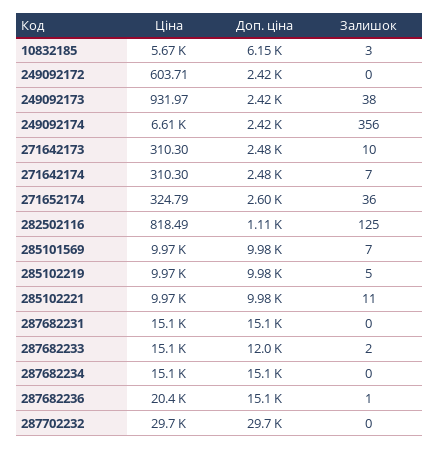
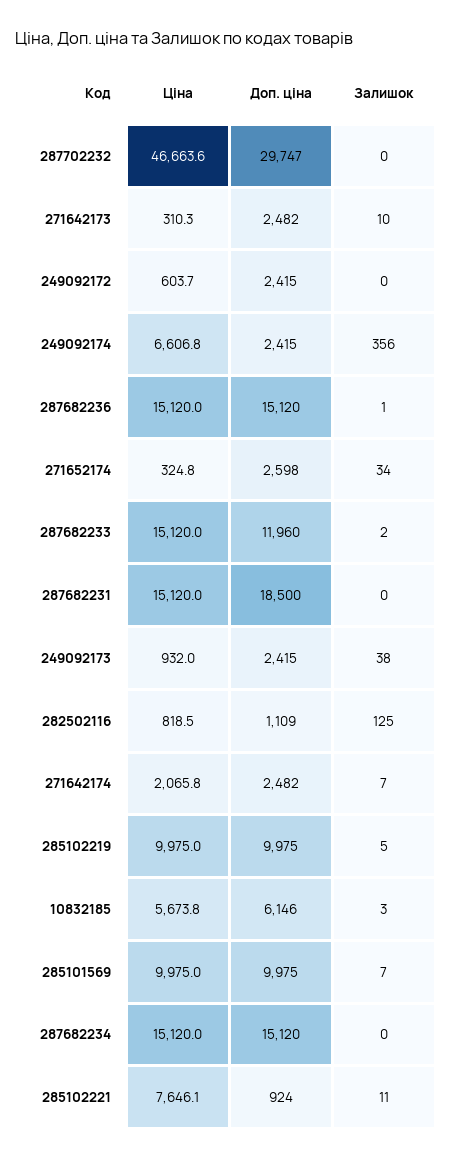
  {
    "Ціна": {
      "10832185": 5673.8,
      "249092172": 603.71,
      "249092173": 931.97,
      "249092174": 6606.8,
      "271642173": 310.3,
-     "271642174": 310.3,
+     "271642174": 2065.8,
      "271652174": 324.79,
      "282502116": 818.49,
      "285101569": 9975,
      "285102219": 9975,
-     "285102221": 9970,
+     "285102221": 7646.1,
      "287682231": 15120,
      "287682233": 15120,
      "287682234": 15120,
-     "287682236": 20400,
+     "287682236": 15120,
-     "287702232": 29700
+     "287702232": 46663.6
    },
    "Доп. ціна": {
      "10832185": 6146,
      "249092172": 2415,
      "249092173": 2415,
      "249092174": 2415,
      "271642173": 2482,
      "271642174": 2482,
      "271652174": 2598,
      "282502116": 1109,
      "285101569": 9975,
      "285102219": 9975,
-     "285102221": 9980,
+     "285102221": 924,
-     "287682231": 15100,
+     "287682231": 18500,
      "287682233": 11960,
      "287682234": 15120,
      "287682236": 15120,
      "287702232": 29747
    },
    "Залишок": {
      "10832185": 3,
      "249092172": 0,
      "249092173": 38,
      "249092174": 356,
      "271642173": 10,
      "271642174": 7,
-     "271652174": 36,
+     "271652174": 34,
      "282502116": 125,
      "285101569": 7,
      "285102219": 5,
      "285102221": 11,
      "287682231": 0,
      "287682233": 2,
      "287682234": 0,
      "287682236": 1,
      "287702232": 0
    }
  }

